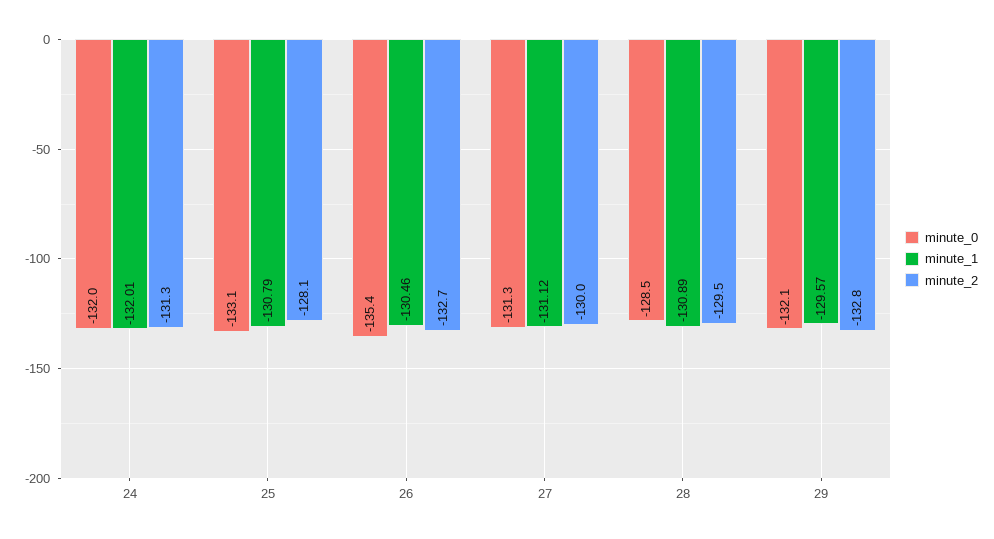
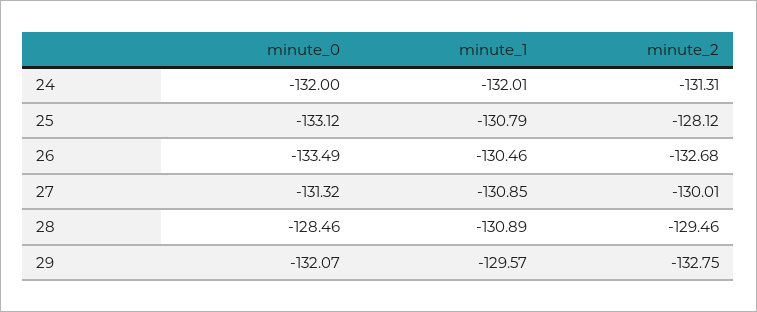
  {
    "minute_0": {
      "24": -132,
      "25": -133.12,
-     "26": -135.4,
+     "26": -133.49,
      "27": -131.32,
      "28": -128.46,
      "29": -132.07
    },
    "minute_1": {
      "24": -132.01,
      "25": -130.79,
      "26": -130.46,
-     "27": -131.12,
+     "27": -130.85,
      "28": -130.89,
      "29": -129.57
    },
    "minute_2": {
      "24": -131.31,
      "25": -128.12,
      "26": -132.68,
      "27": -130.01,
      "28": -129.46,
      "29": -132.75
    }
  }

